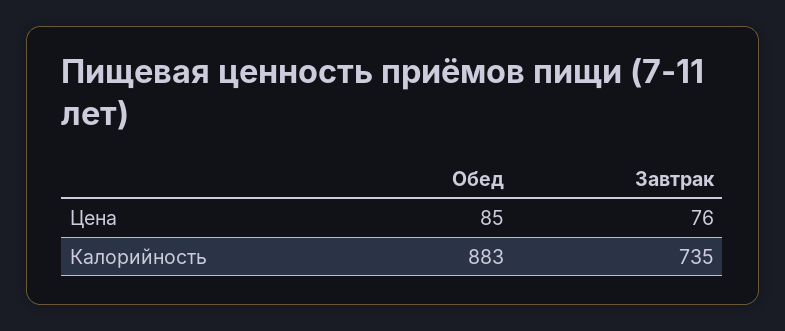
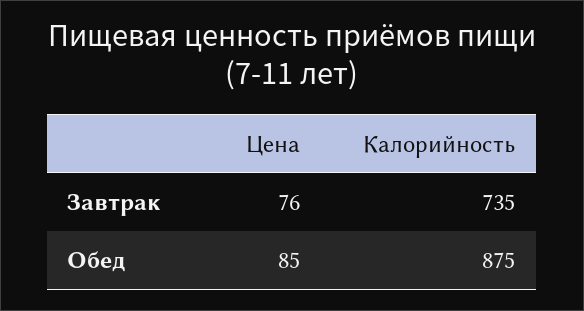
  {
    "Обед": {
      "Цена": 85,
-     "Калорийность": 883
+     "Калорийность": 875
    },
    "Завтрак": {
      "Цена": 76,
      "Калорийность": 735
    }
  }

